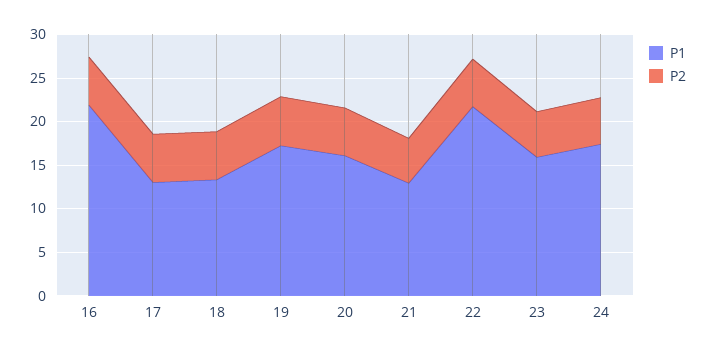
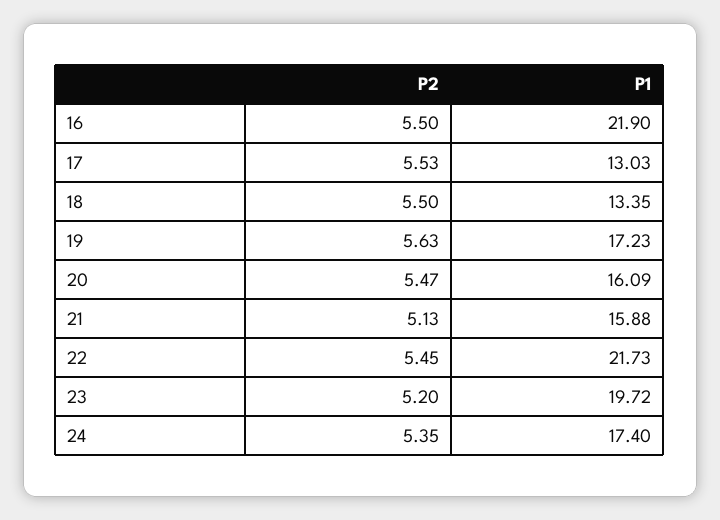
  {
    "P1": {
      "16": 21.9,
      "17": 13.03,
      "18": 13.35,
      "19": 17.23,
      "20": 16.09,
-     "21": 13,
+     "21": 15.88,
      "22": 21.73,
-     "23": 16,
+     "23": 19.72,
      "24": 17.4
    },
    "P2": {
      "16": 5.5,
      "17": 5.53,
      "18": 5.5,
      "19": 5.63,
      "20": 5.47,
      "21": 5.13,
      "22": 5.45,
      "23": 5.2,
      "24": 5.35
    }
  }

